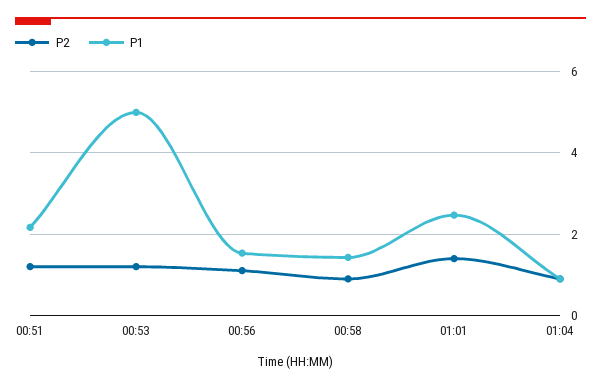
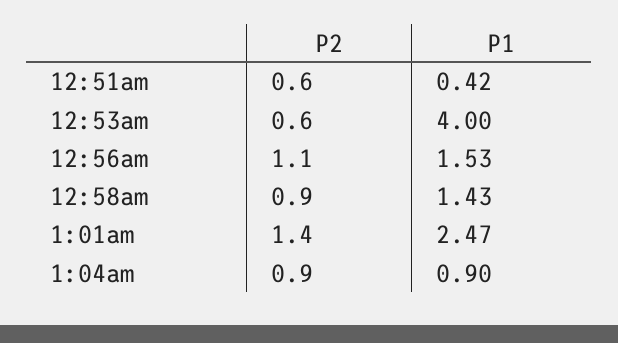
  {
    "P2": {
-     "00:51": 1.2,
+     "00:51": 0.6,
-     "00:53": 1.2,
+     "00:53": 0.6,
      "00:56": 1.1,
      "00:58": 0.9,
      "01:01": 1.4,
      "01:04": 0.9
    },
    "P1": {
-     "00:51": 2.2,
+     "00:51": 0.42,
-     "00:53": 5,
+     "00:53": 4,
      "00:56": 1.53,
      "00:58": 1.43,
      "01:01": 2.47,
      "01:04": 0.9
    }
  }

